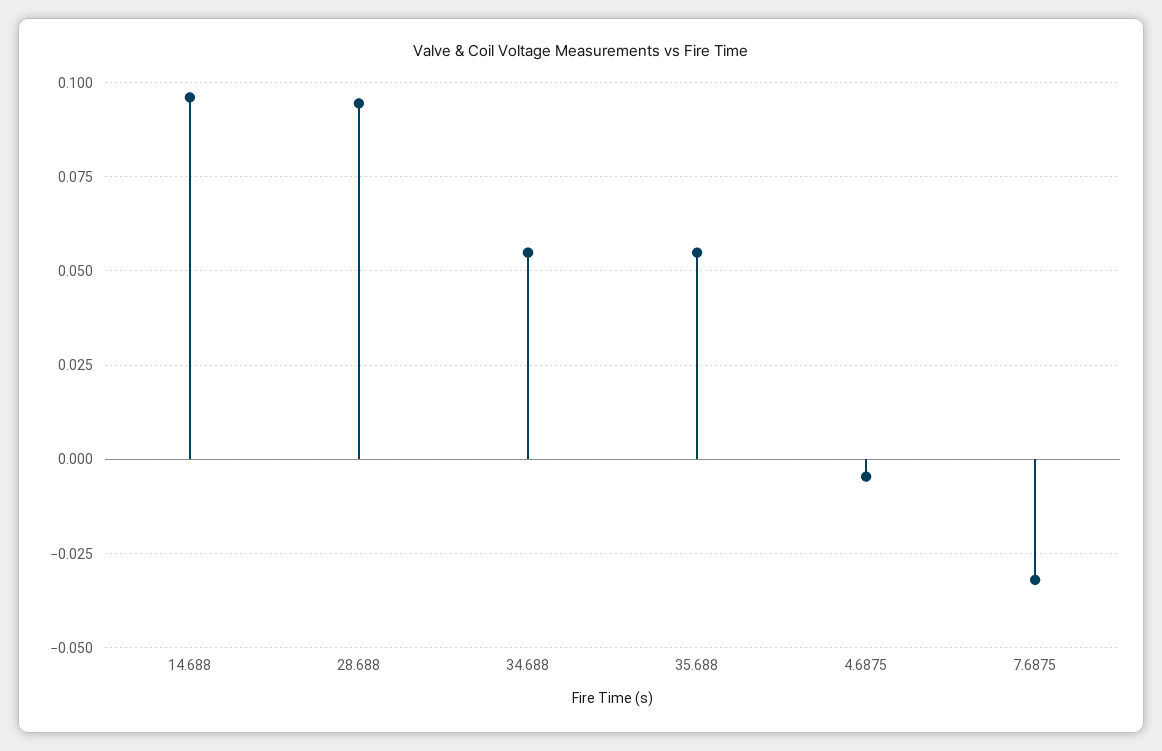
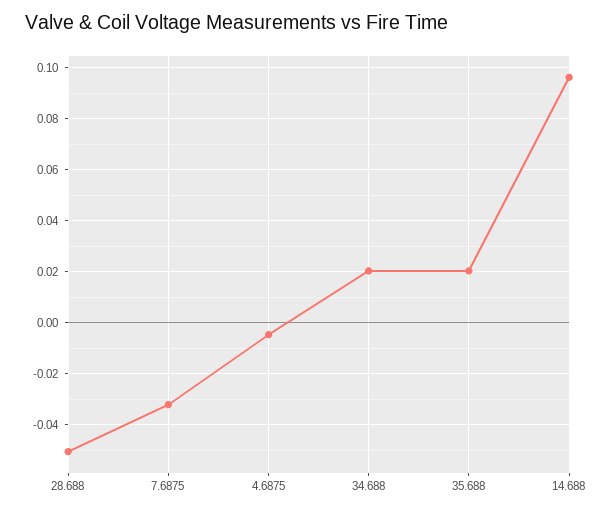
  {
    "14.688": 0.095,
-   "28.688": 0.095,
+   "28.688": -0.05,
-   "34.688": 0.055,
+   "34.688": 0.02,
-   "35.688": 0.055,
+   "35.688": 0.02,
    "4.6875": -0.005,
    "7.6875": -0.0325
  }

